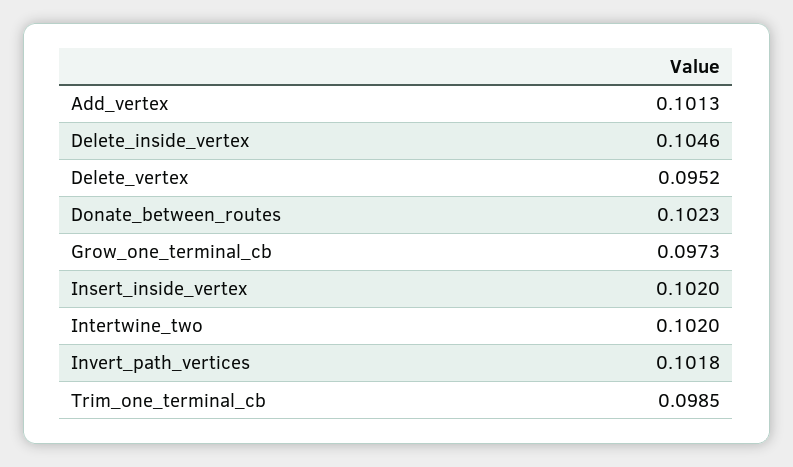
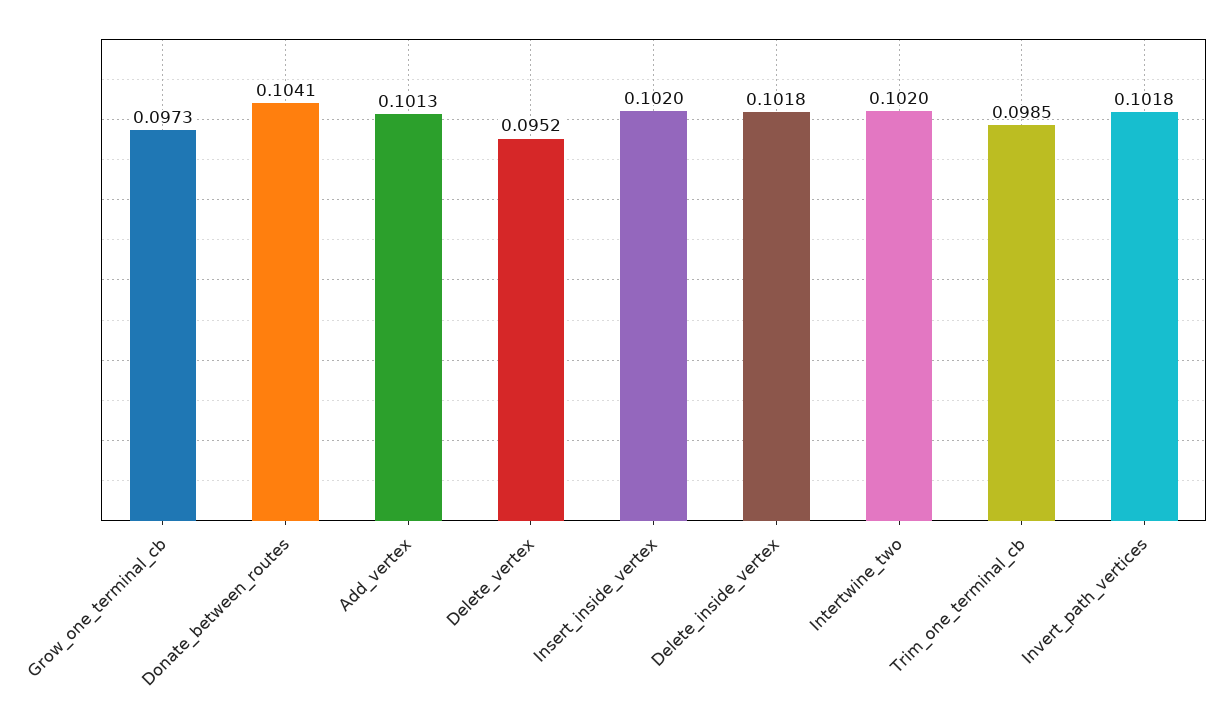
  {
    "Add_vertex": 0.1013,
-   "Delete_inside_vertex": 0.1046,
+   "Delete_inside_vertex": 0.1018,
    "Delete_vertex": 0.0952,
-   "Donate_between_routes": 0.1023,
+   "Donate_between_routes": 0.1041,
    "Grow_one_terminal_cb": 0.0973,
    "Insert_inside_vertex": 0.102,
    "Intertwine_two": 0.102,
    "Invert_path_vertices": 0.1018,
    "Trim_one_terminal_cb": 0.0985
  }

